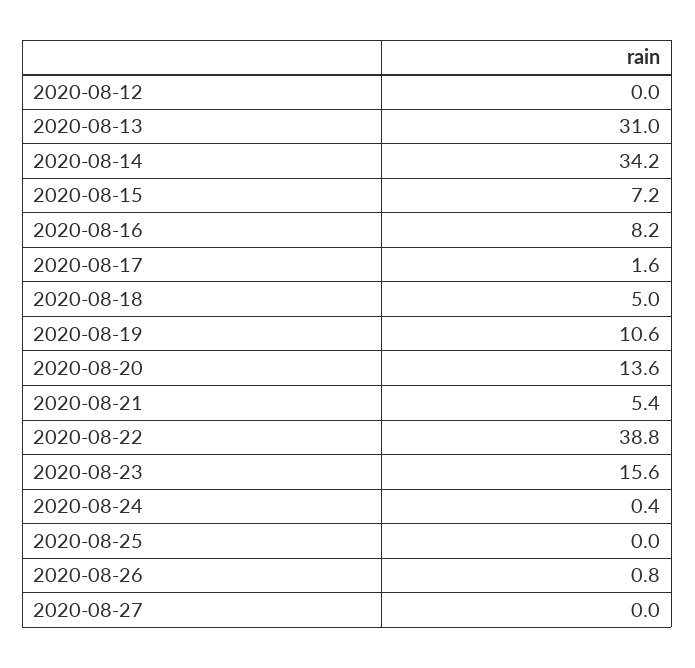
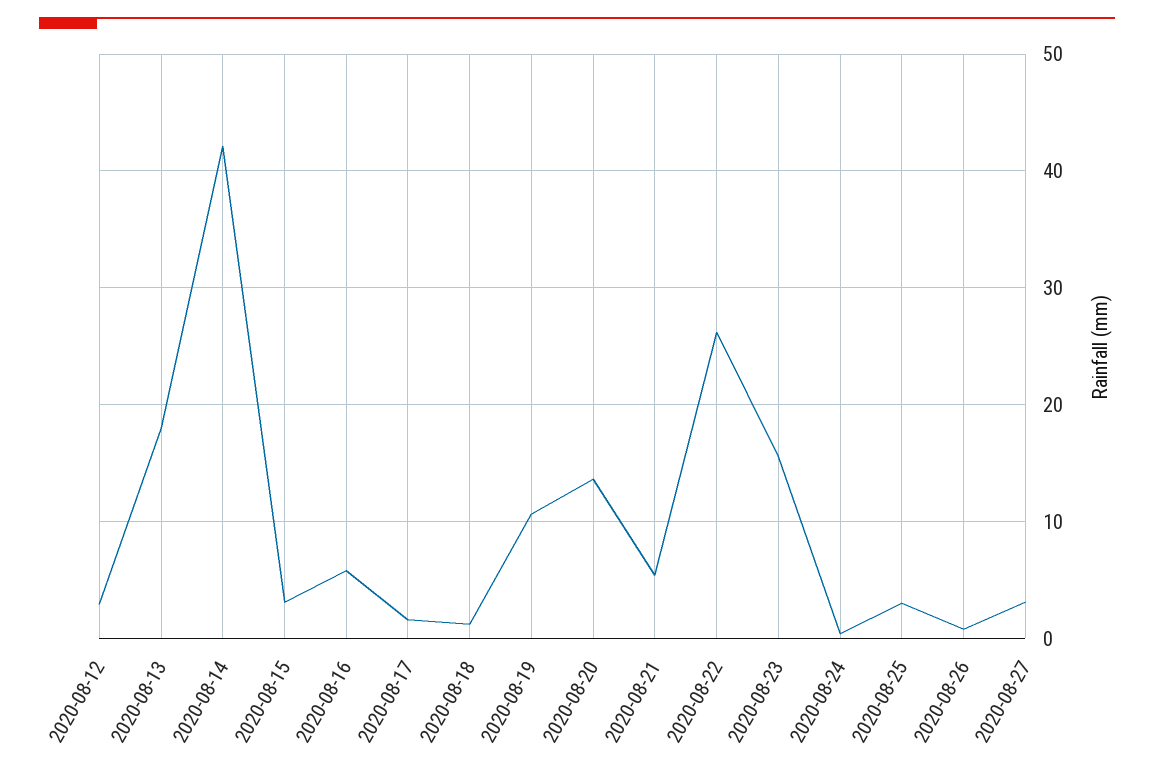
  {
-   "2020-08-12": 0,
+   "2020-08-12": 3,
-   "2020-08-13": 31,
+   "2020-08-13": 18,
-   "2020-08-14": 34.2,
+   "2020-08-14": 42,
-   "2020-08-15": 7.2,
+   "2020-08-15": 3,
-   "2020-08-16": 8.2,
+   "2020-08-16": 6,
    "2020-08-17": 1.6,
-   "2020-08-18": 5,
+   "2020-08-18": 1,
    "2020-08-19": 10.6,
    "2020-08-20": 13.6,
    "2020-08-21": 5.4,
-   "2020-08-22": 38.8,
+   "2020-08-22": 26,
    "2020-08-23": 15.6,
    "2020-08-24": 0.4,
-   "2020-08-25": 0,
+   "2020-08-25": 3,
    "2020-08-26": 0.8,
-   "2020-08-27": 0
+   "2020-08-27": 3
  }

